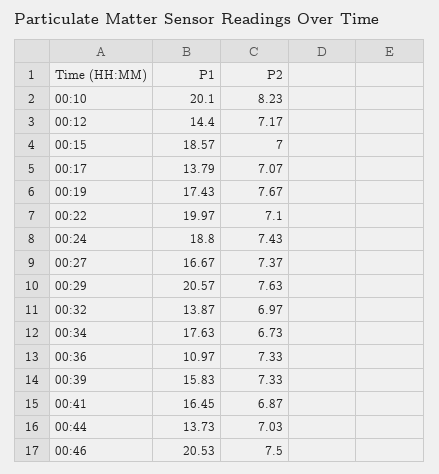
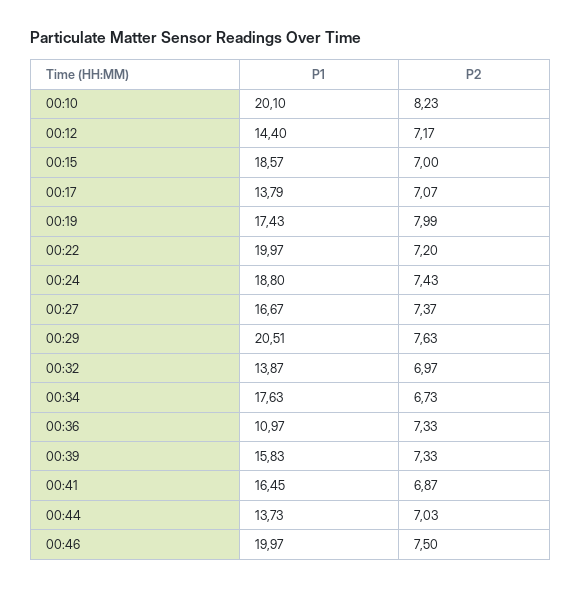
  {
    "P1": {
      "00:10": 20.1,
      "00:12": 14.4,
      "00:15": 18.57,
      "00:17": 13.79,
      "00:19": 17.43,
      "00:22": 19.97,
      "00:24": 18.8,
      "00:27": 16.67,
-     "00:29": 20.57,
+     "00:29": 20.51,
      "00:32": 13.87,
      "00:34": 17.63,
      "00:36": 10.97,
      "00:39": 15.83,
      "00:41": 16.45,
      "00:44": 13.73,
-     "00:46": 20.53
+     "00:46": 19.97
    },
    "P2": {
      "00:10": 8.23,
      "00:12": 7.17,
      "00:15": 7,
      "00:17": 7.07,
-     "00:19": 7.67,
+     "00:19": 7.99,
-     "00:22": 7.1,
+     "00:22": 7.2,
      "00:24": 7.43,
      "00:27": 7.37,
      "00:29": 7.63,
      "00:32": 6.97,
      "00:34": 6.73,
      "00:36": 7.33,
      "00:39": 7.33,
      "00:41": 6.87,
      "00:44": 7.03,
      "00:46": 7.5
    }
  }

